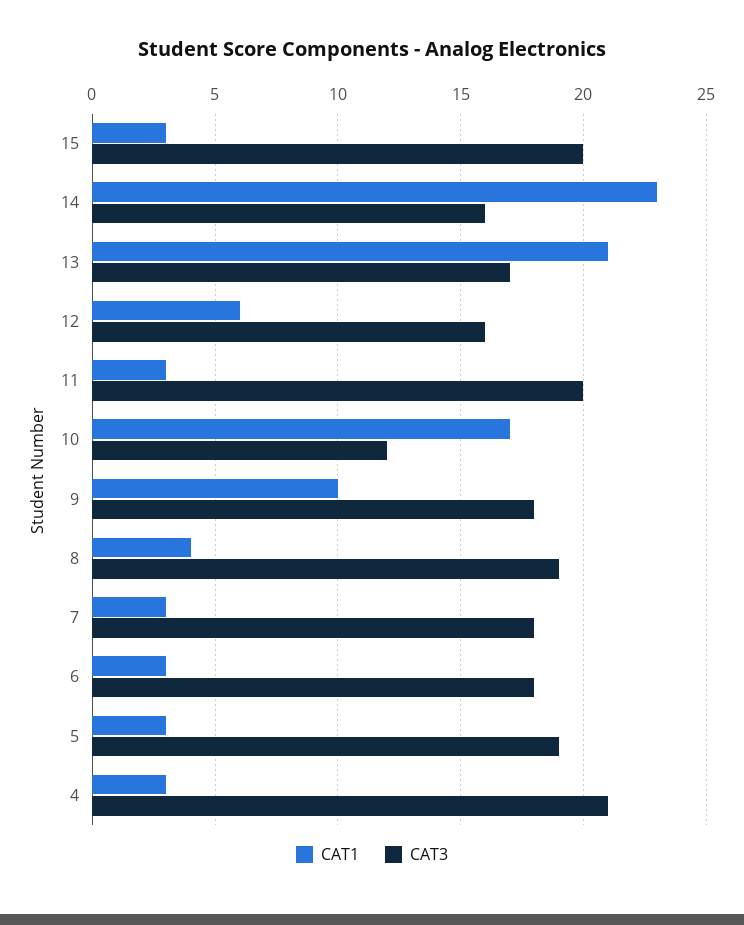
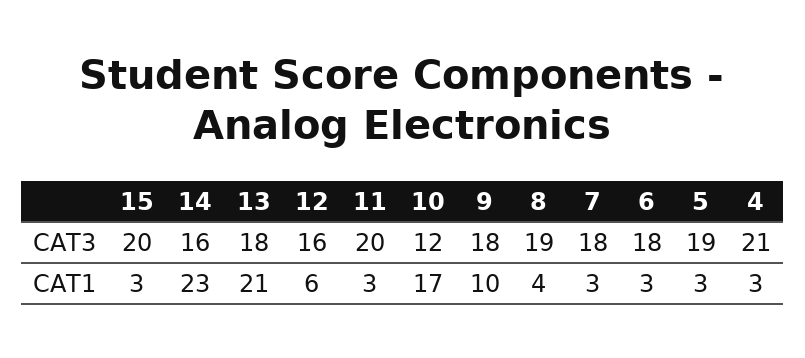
  {
    "CAT1": {
      "15": 3,
      "14": 23,
      "13": 21,
      "12": 6,
      "11": 3,
      "10": 17,
      "9": 10,
      "8": 4,
      "7": 3,
      "6": 3,
      "5": 3,
      "4": 3
    },
    "CAT3": {
      "15": 20,
      "14": 16,
-     "13": 17,
+     "13": 18,
      "12": 16,
      "11": 20,
      "10": 12,
      "9": 18,
      "8": 19,
      "7": 18,
      "6": 18,
      "5": 19,
      "4": 21
    }
  }

